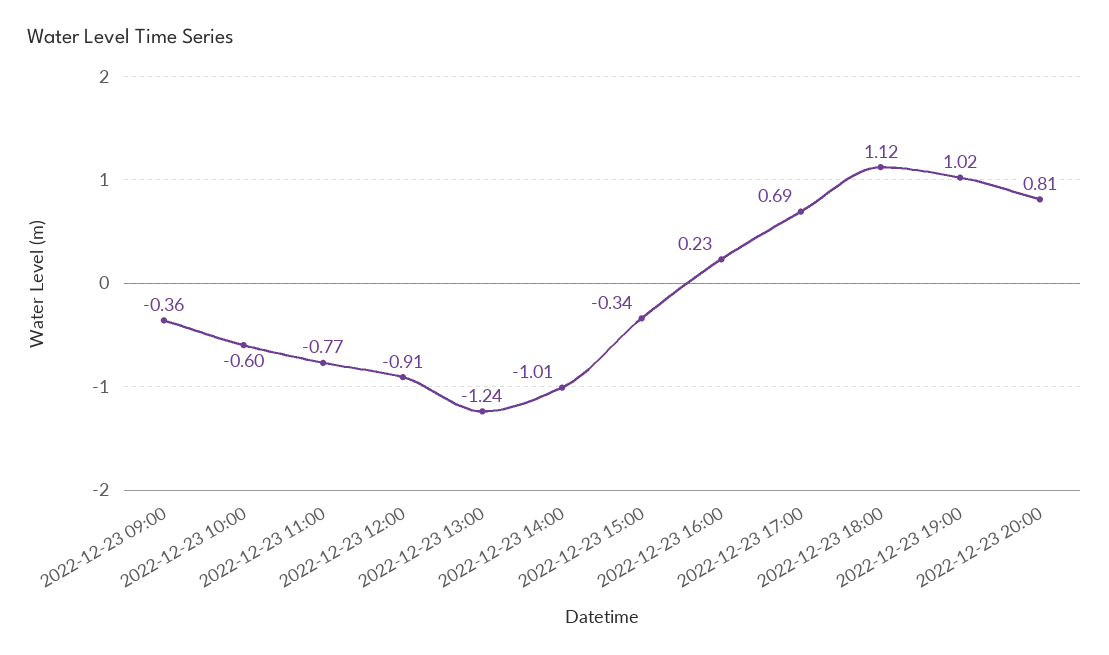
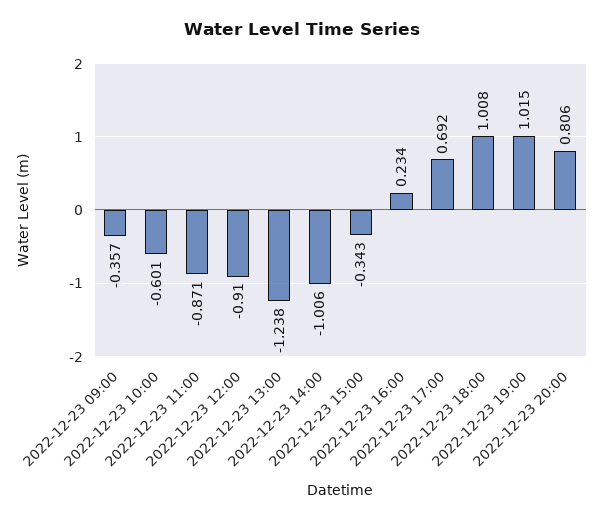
  {
    "2022-12-23 09:00": -0.357,
    "2022-12-23 10:00": -0.601,
-   "2022-12-23 11:00": -0.77,
+   "2022-12-23 11:00": -0.871,
    "2022-12-23 12:00": -0.91,
    "2022-12-23 13:00": -1.238,
    "2022-12-23 14:00": -1.006,
    "2022-12-23 15:00": -0.343,
    "2022-12-23 16:00": 0.234,
    "2022-12-23 17:00": 0.692,
-   "2022-12-23 18:00": 1.12,
+   "2022-12-23 18:00": 1.008,
    "2022-12-23 19:00": 1.015,
    "2022-12-23 20:00": 0.806
  }

